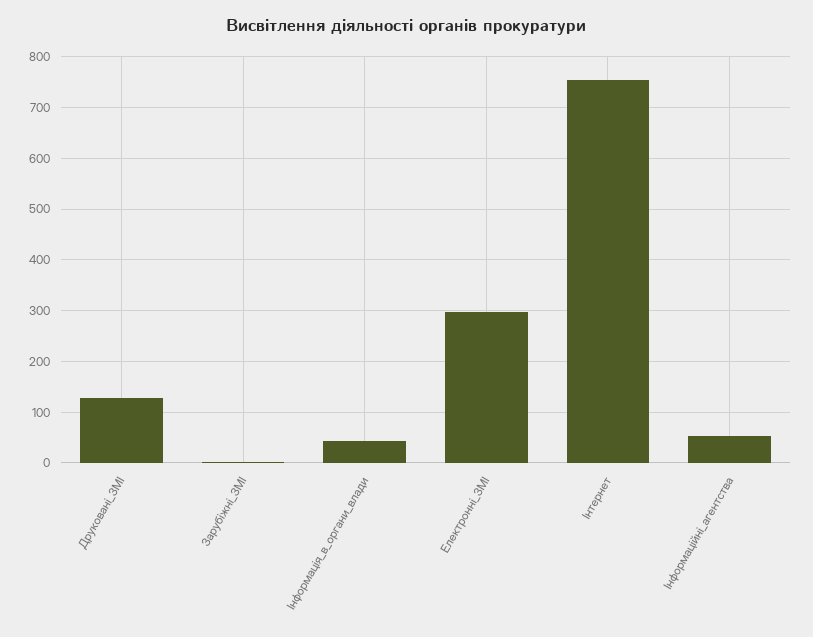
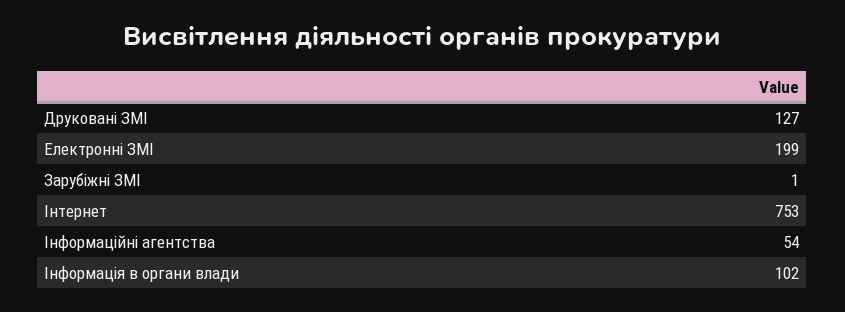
  {
    "Друковані_ЗМІ": 127,
    "Зарубіжні_ЗМІ": 1,
-   "Інформація_в_органи_влади": 40,
+   "Інформація_в_органи_влади": 102,
-   "Електронні_ЗМІ": 300,
+   "Електронні_ЗМІ": 199,
    "Інтернет": 753,
    "Інформаційні_агентства": 54
  }

